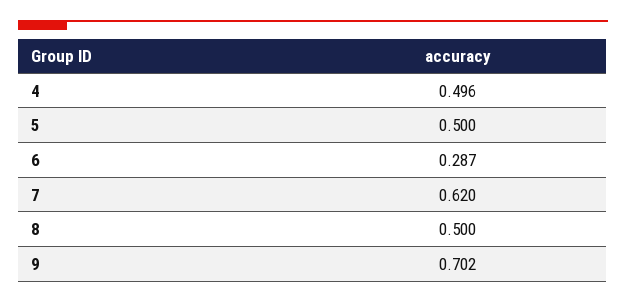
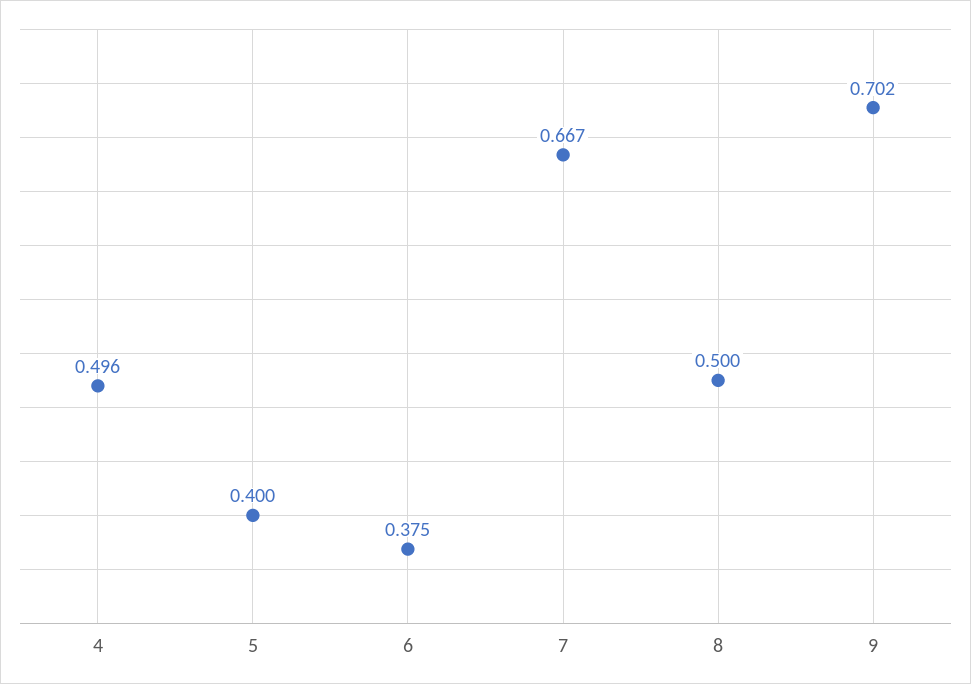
  {
    "4": 0.496,
-   "5": 0.5,
+   "5": 0.4,
-   "6": 0.287,
+   "6": 0.375,
-   "7": 0.62,
+   "7": 0.667,
    "8": 0.5,
    "9": 0.702
  }

